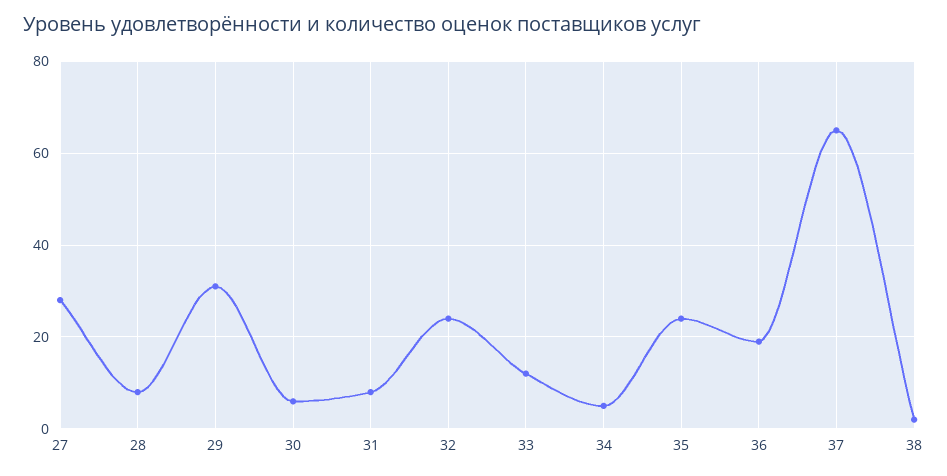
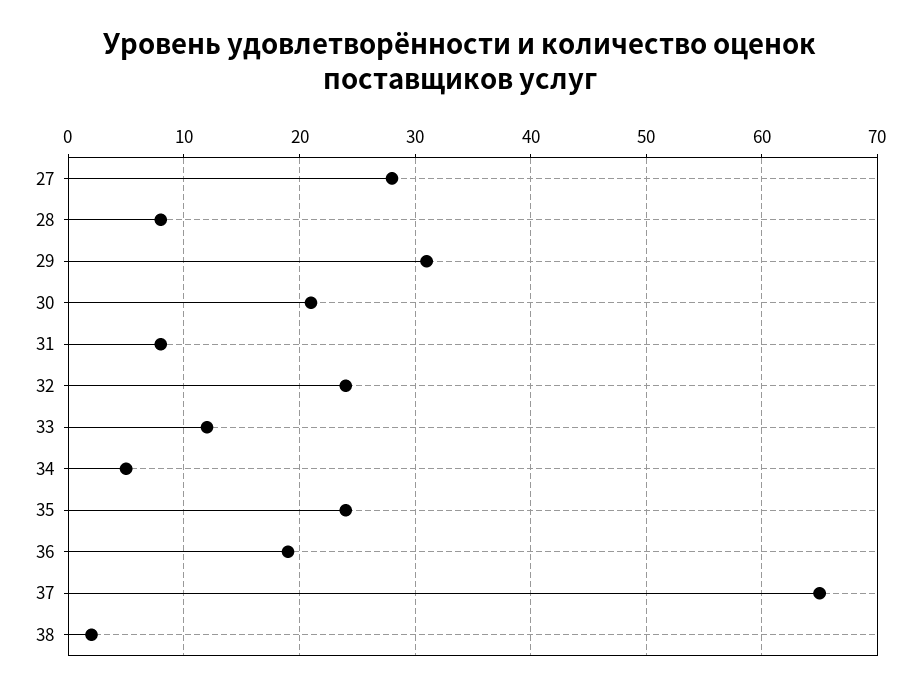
  {
    "27": 28,
    "28": 8,
    "29": 31,
-   "30": 5,
+   "30": 21,
    "31": 8,
    "32": 24,
    "33": 12,
    "34": 5,
    "35": 24,
    "36": 19,
    "37": 65,
    "38": 2
  }

